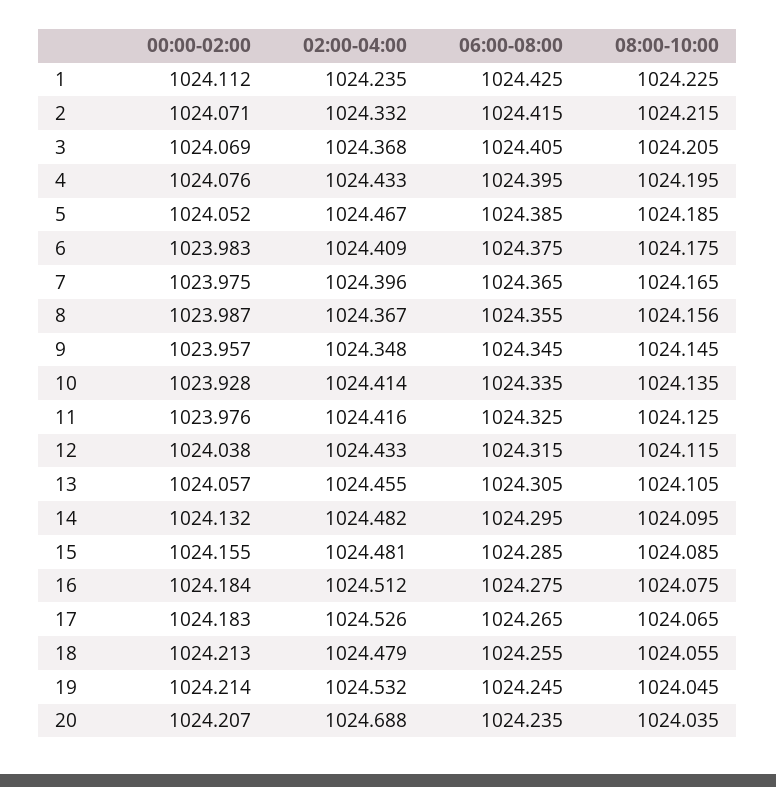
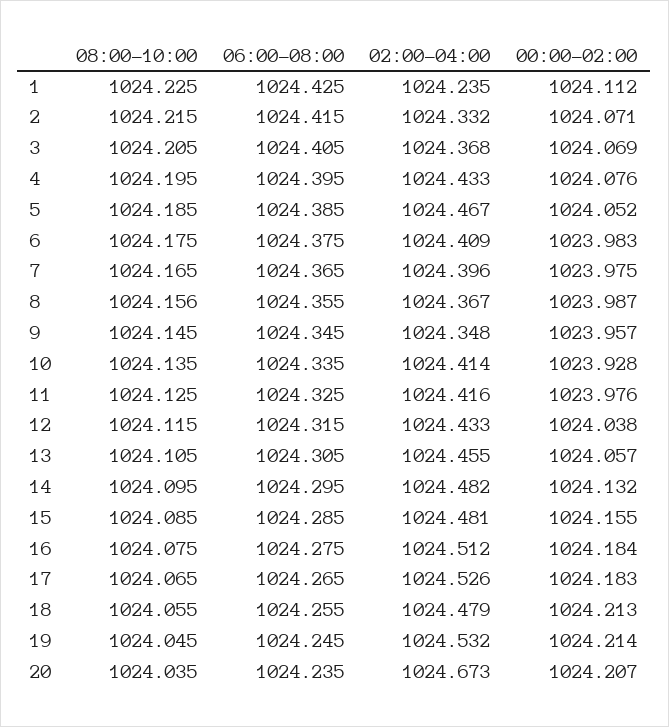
  {
    "00:00-02:00": {
      "1": 1024.112,
      "2": 1024.071,
      "3": 1024.069,
      "4": 1024.076,
      "5": 1024.052,
      "6": 1023.983,
      "7": 1023.975,
      "8": 1023.987,
      "9": 1023.957,
      "10": 1023.928,
      "11": 1023.976,
      "12": 1024.038,
      "13": 1024.057,
      "14": 1024.132,
      "15": 1024.155,
      "16": 1024.184,
      "17": 1024.183,
      "18": 1024.213,
      "19": 1024.214,
      "20": 1024.207
    },
    "02:00-04:00": {
      "1": 1024.235,
      "2": 1024.332,
      "3": 1024.368,
      "4": 1024.433,
      "5": 1024.467,
      "6": 1024.409,
      "7": 1024.396,
      "8": 1024.367,
      "9": 1024.348,
      "10": 1024.414,
      "11": 1024.416,
      "12": 1024.433,
      "13": 1024.455,
      "14": 1024.482,
      "15": 1024.481,
      "16": 1024.512,
      "17": 1024.526,
      "18": 1024.479,
      "19": 1024.532,
-     "20": 1024.688
+     "20": 1024.673
    },
    "06:00-08:00": {
      "1": 1024.425,
      "2": 1024.415,
      "3": 1024.405,
      "4": 1024.395,
      "5": 1024.385,
      "6": 1024.375,
      "7": 1024.365,
      "8": 1024.355,
      "9": 1024.345,
      "10": 1024.335,
      "11": 1024.325,
      "12": 1024.315,
      "13": 1024.305,
      "14": 1024.295,
      "15": 1024.285,
      "16": 1024.275,
      "17": 1024.265,
      "18": 1024.255,
      "19": 1024.245,
      "20": 1024.235
    },
    "08:00-10:00": {
      "1": 1024.225,
      "2": 1024.215,
      "3": 1024.205,
      "4": 1024.195,
      "5": 1024.185,
      "6": 1024.175,
      "7": 1024.165,
      "8": 1024.156,
      "9": 1024.145,
      "10": 1024.135,
      "11": 1024.125,
      "12": 1024.115,
      "13": 1024.105,
      "14": 1024.095,
      "15": 1024.085,
      "16": 1024.075,
      "17": 1024.065,
      "18": 1024.055,
      "19": 1024.045,
      "20": 1024.035
    }
  }

